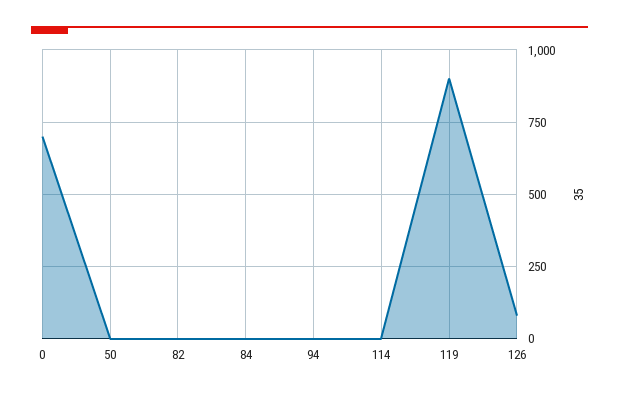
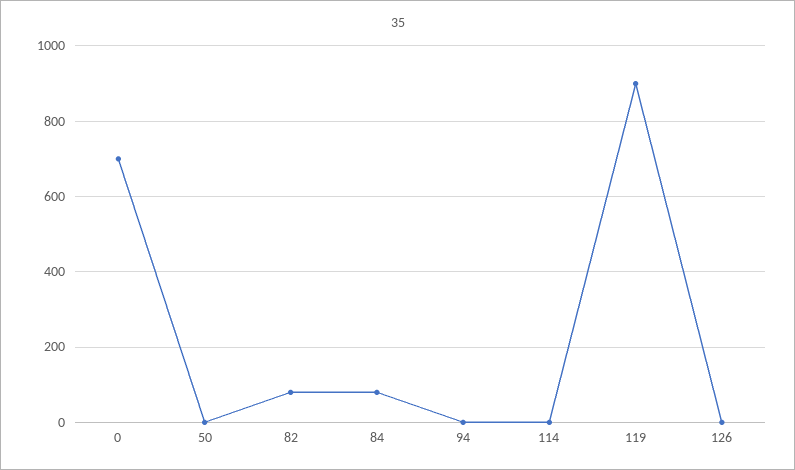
  {
    "0": 700,
    "50": 0,
-   "82": 0,
+   "82": 80,
-   "84": 0,
+   "84": 80,
    "94": 0,
    "114": 0,
    "119": 900,
-   "126": 75
+   "126": 0
  }

